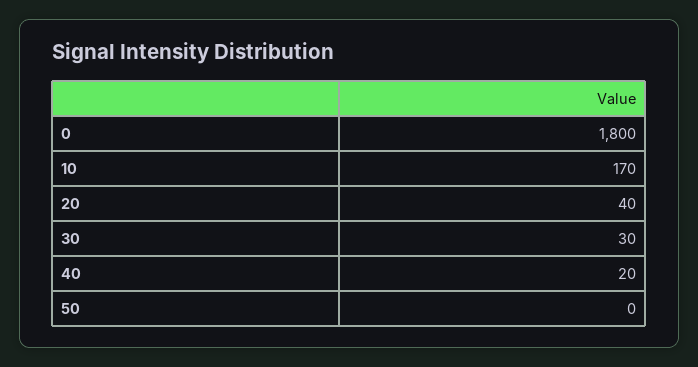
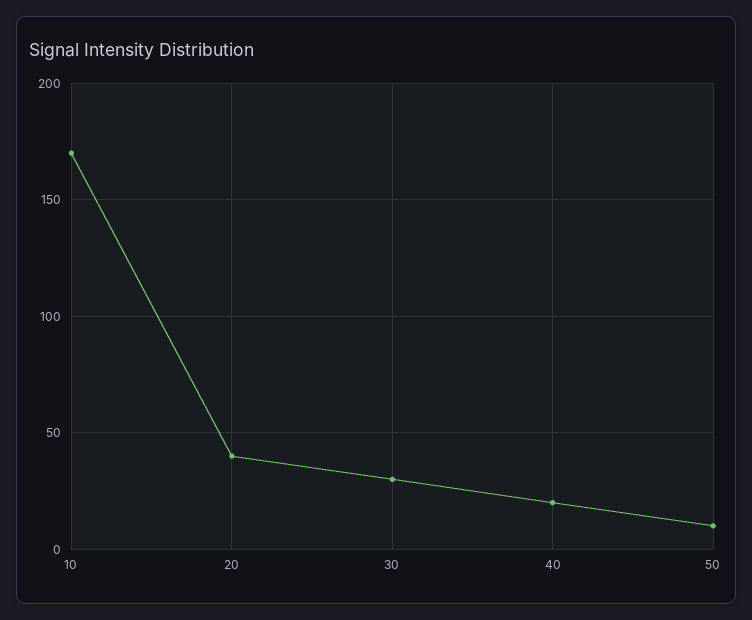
  {
-   "0": 1800,
    "10": 170,
    "20": 40,
    "30": 30,
    "40": 20,
-   "50": 0
+   "50": 10
  }

